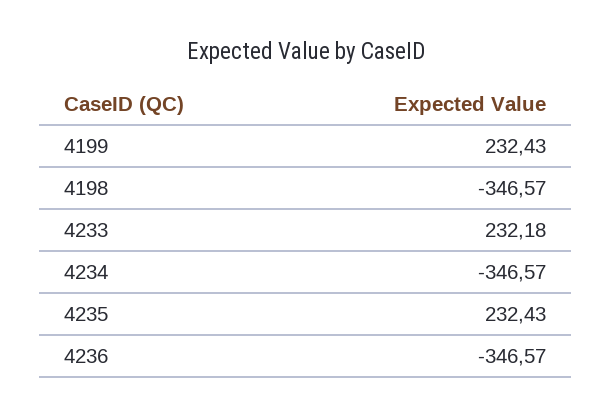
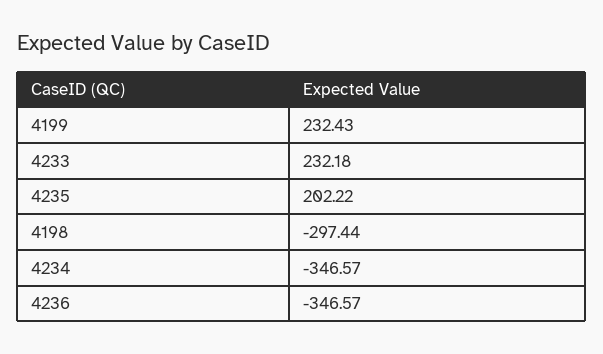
  {
    "4199": 232.43,
-   "4198": -346.57,
+   "4198": -297.44,
    "4233": 232.18,
    "4234": -346.57,
-   "4235": 232.43,
+   "4235": 202.22,
    "4236": -346.57
  }

